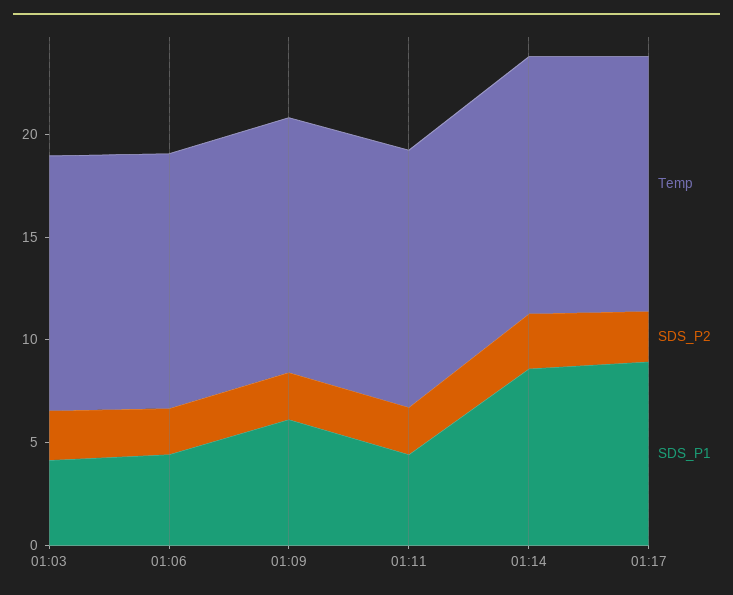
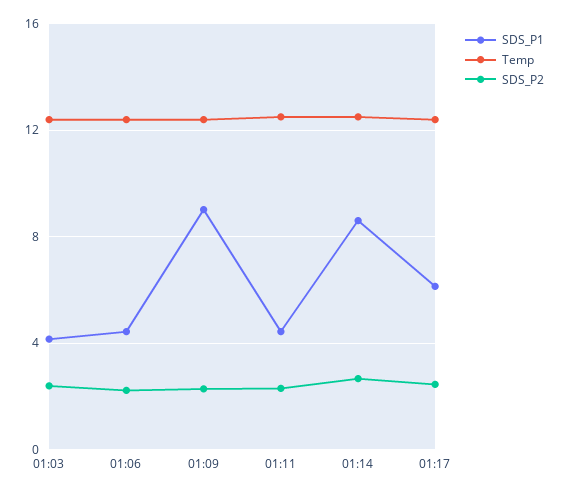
  {
    "Temp": {
      "01:03": 12.5,
      "01:06": 12.5,
      "01:09": 12.5,
      "01:11": 12.5,
      "01:14": 12.5,
      "01:17": 12.5
    },
    "SDS_P2": {
      "01:03": 2.5,
      "01:06": 2,
      "01:09": 2.5,
      "01:11": 2.5,
      "01:14": 2.5,
      "01:17": 2.5
    },
    "SDS_P1": {
      "01:03": 4,
      "01:06": 4.5,
-     "01:09": 6,
+     "01:09": 9,
      "01:11": 4.5,
      "01:14": 8.5,
-     "01:17": 9
+     "01:17": 6
    }
  }

